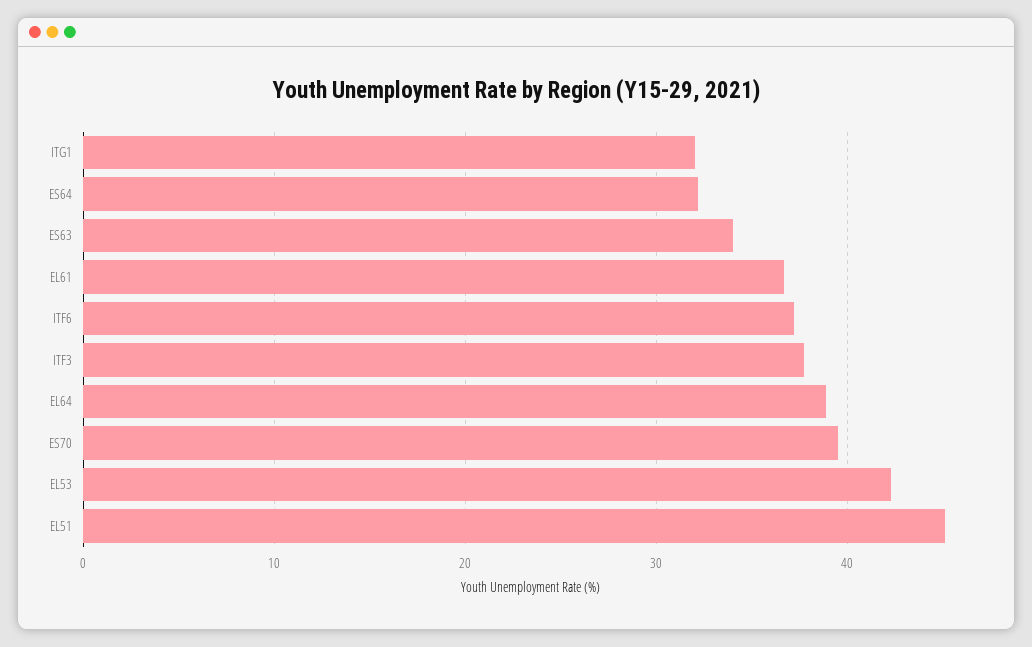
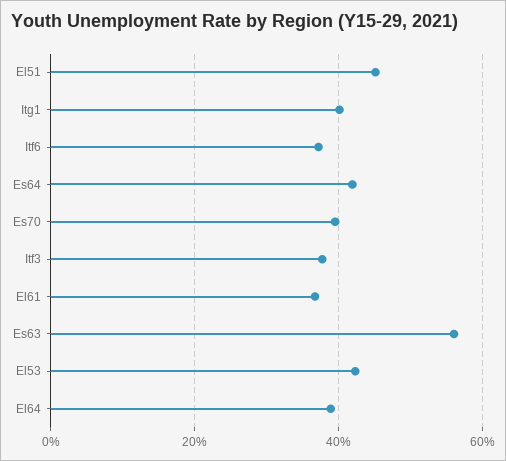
  {
-   "ITG1": 32,
+   "ITG1": 40,
-   "ES64": 32,
+   "ES64": 42,
-   "ES63": 34,
+   "ES63": 56,
    "EL61": 37,
    "ITF6": 37,
    "ITF3": 38,
    "EL64": 39,
    "ES70": 40,
    "EL53": 42,
    "EL51": 45
  }

